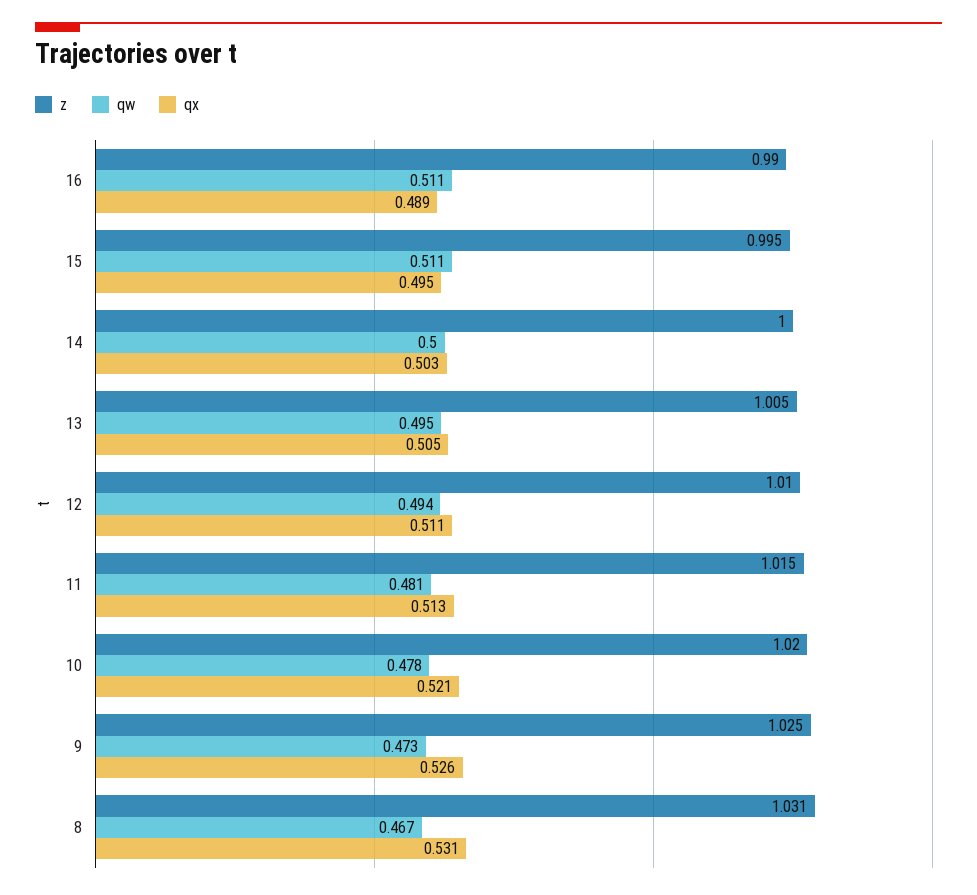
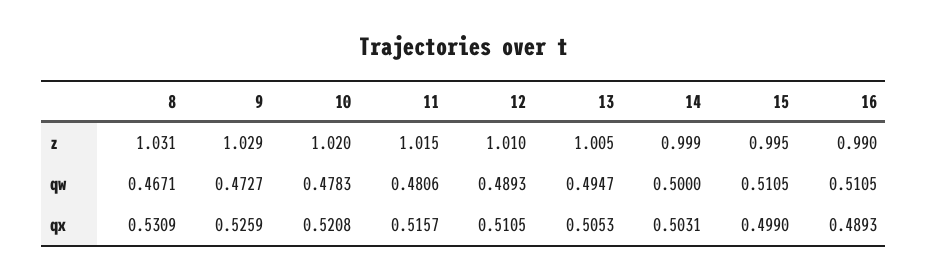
  {
    "z": {
      "16": 0.99,
      "15": 0.995,
-     "14": 1,
+     "14": 0.999,
      "13": 1.005,
      "12": 1.01,
      "11": 1.015,
      "10": 1.02,
-     "9": 1.025,
+     "9": 1.029,
      "8": 1.031
    },
    "qw": {
      "16": 0.5105,
      "15": 0.5105,
      "14": 0.5,
      "13": 0.4947,
-     "12": 0.494,
+     "12": 0.4893,
      "11": 0.4806,
      "10": 0.4783,
      "9": 0.4727,
      "8": 0.4671
    },
    "qx": {
      "16": 0.4893,
-     "15": 0.495,
+     "15": 0.499,
      "14": 0.5031,
      "13": 0.5053,
      "12": 0.5105,
-     "11": 0.513,
+     "11": 0.5157,
      "10": 0.5208,
      "9": 0.5259,
      "8": 0.5309
    }
  }

